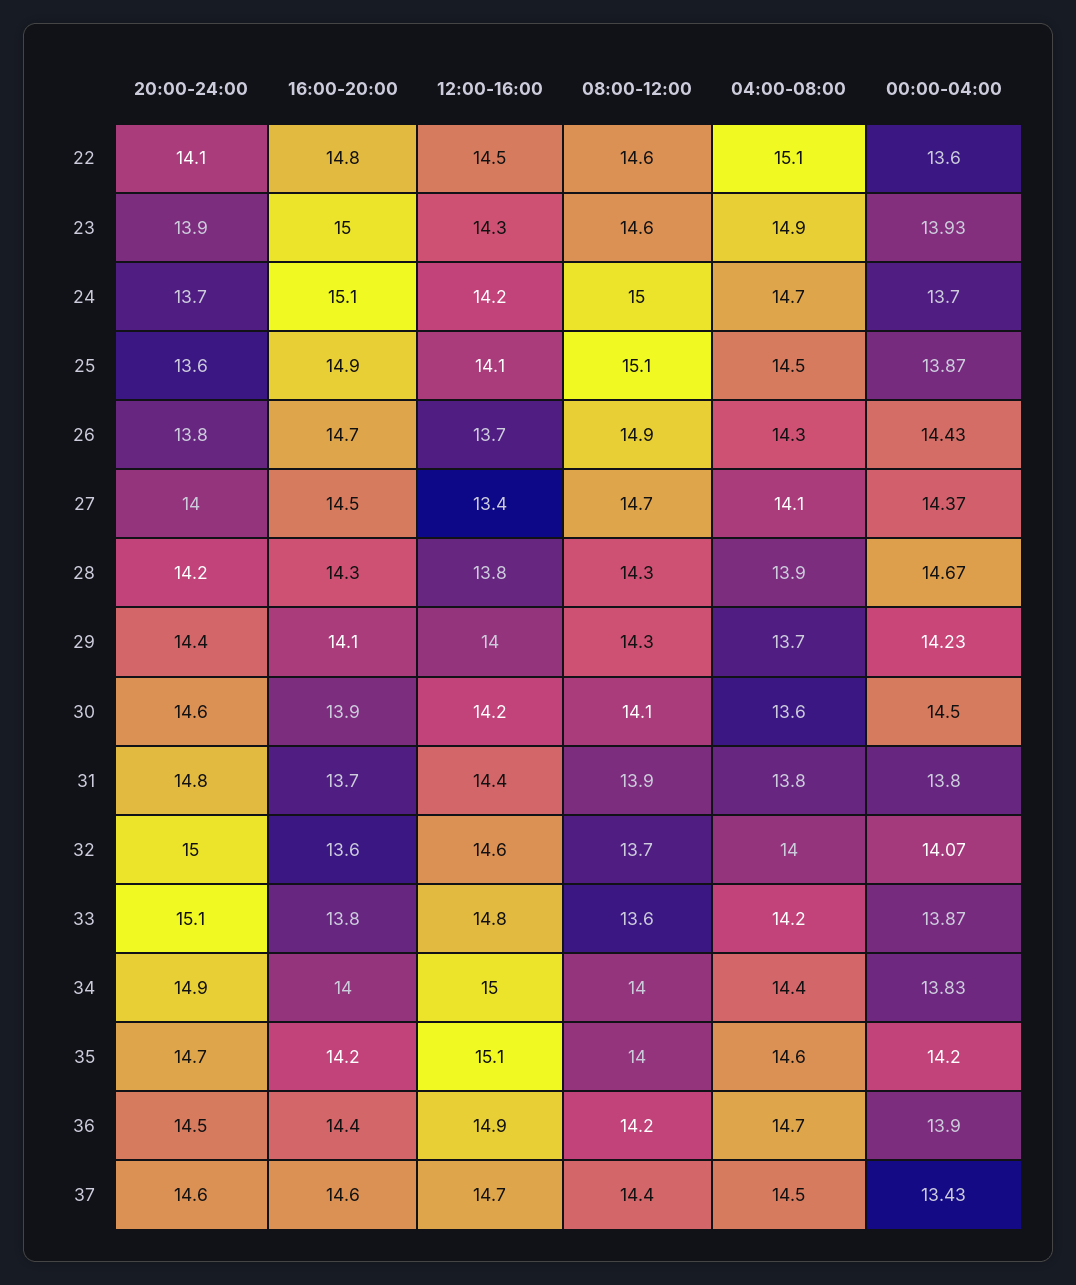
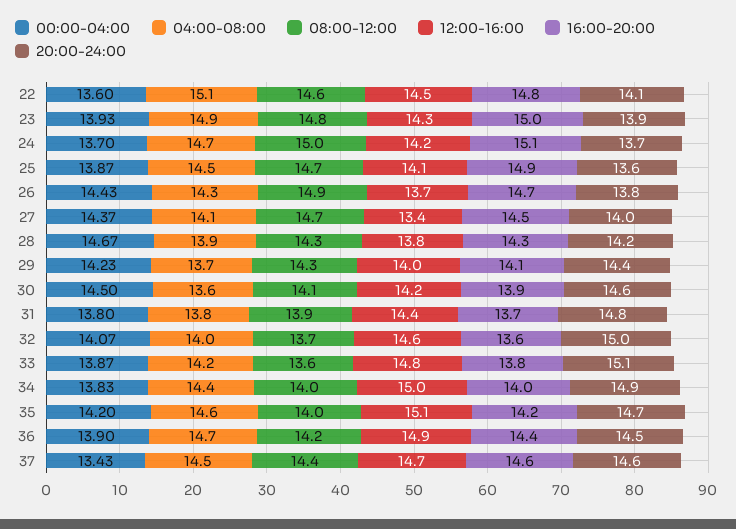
  {
    "20:00-24:00": {
      "22": 14.1,
      "23": 13.9,
      "24": 13.7,
      "25": 13.6,
      "26": 13.8,
      "27": 14,
      "28": 14.2,
      "29": 14.4,
      "30": 14.6,
      "31": 14.8,
      "32": 15,
      "33": 15.1,
      "34": 14.9,
      "35": 14.7,
      "36": 14.5,
      "37": 14.6
    },
    "16:00-20:00": {
      "22": 14.8,
      "23": 15,
      "24": 15.1,
      "25": 14.9,
      "26": 14.7,
      "27": 14.5,
      "28": 14.3,
      "29": 14.1,
      "30": 13.9,
      "31": 13.7,
      "32": 13.6,
      "33": 13.8,
      "34": 14,
      "35": 14.2,
      "36": 14.4,
      "37": 14.6
    },
    "12:00-16:00": {
      "22": 14.5,
      "23": 14.3,
      "24": 14.2,
      "25": 14.1,
      "26": 13.7,
      "27": 13.4,
      "28": 13.8,
      "29": 14,
      "30": 14.2,
      "31": 14.4,
      "32": 14.6,
      "33": 14.8,
      "34": 15,
      "35": 15.1,
      "36": 14.9,
      "37": 14.7
    },
    "08:00-12:00": {
      "22": 14.6,
-     "23": 14.6,
+     "23": 14.8,
      "24": 15,
-     "25": 15.1,
+     "25": 14.7,
      "26": 14.9,
      "27": 14.7,
      "28": 14.3,
      "29": 14.3,
      "30": 14.1,
      "31": 13.9,
      "32": 13.7,
      "33": 13.6,
      "34": 14,
      "35": 14,
      "36": 14.2,
      "37": 14.4
    },
    "04:00-08:00": {
      "22": 15.1,
      "23": 14.9,
      "24": 14.7,
      "25": 14.5,
      "26": 14.3,
      "27": 14.1,
      "28": 13.9,
      "29": 13.7,
      "30": 13.6,
      "31": 13.8,
      "32": 14,
      "33": 14.2,
      "34": 14.4,
      "35": 14.6,
      "36": 14.7,
      "37": 14.5
    },
    "00:00-04:00": {
      "22": 13.6,
      "23": 13.93,
      "24": 13.7,
      "25": 13.87,
      "26": 14.43,
      "27": 14.37,
      "28": 14.67,
      "29": 14.23,
      "30": 14.5,
      "31": 13.8,
      "32": 14.07,
      "33": 13.87,
      "34": 13.83,
      "35": 14.2,
      "36": 13.9,
      "37": 13.43
    }
  }

